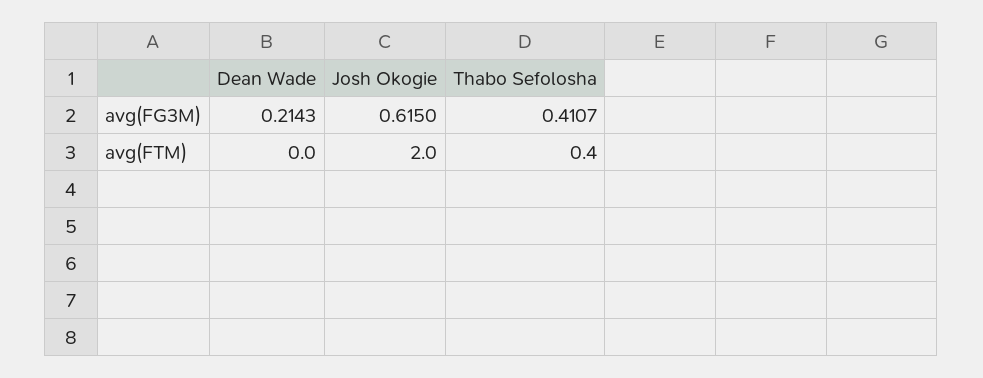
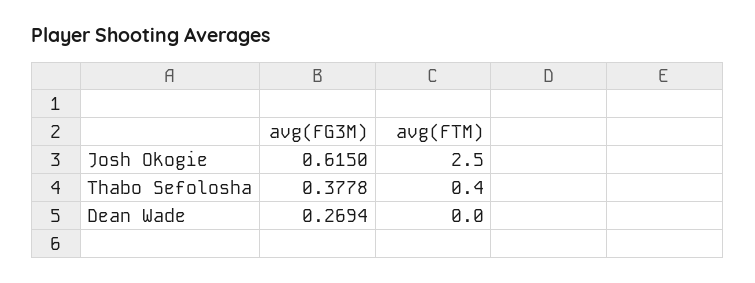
  {
    "Dean Wade": {
-     "avg(FG3M)": 0.2143,
+     "avg(FG3M)": 0.2694,
      "avg(FTM)": 0
    },
    "Josh Okogie": {
      "avg(FG3M)": 0.615,
-     "avg(FTM)": 2
+     "avg(FTM)": 2.5
    },
    "Thabo Sefolosha": {
-     "avg(FG3M)": 0.4107,
+     "avg(FG3M)": 0.3778,
      "avg(FTM)": 0.4
    }
  }

